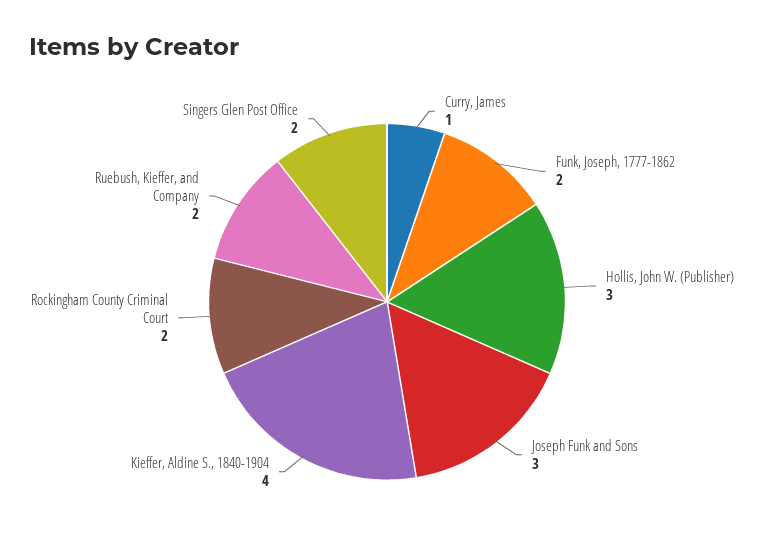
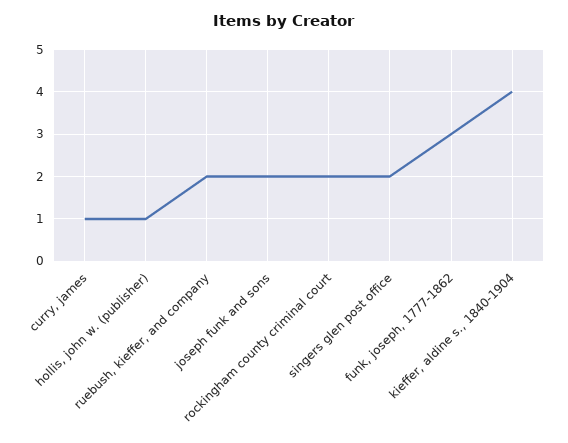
  {
    "Curry, James": 1,
-   "Funk, Joseph, 1777-1862": 2,
+   "Funk, Joseph, 1777-1862": 3,
-   "Hollis, John W. (Publisher)": 3,
+   "Hollis, John W. (Publisher)": 1,
-   "Joseph Funk and Sons": 3,
+   "Joseph Funk and Sons": 2,
    "Kieffer, Aldine S., 1840-1904": 4,
    "Rockingham County Criminal Court": 2,
    "Ruebush, Kieffer, and Company": 2,
    "Singers Glen Post Office": 2
  }

